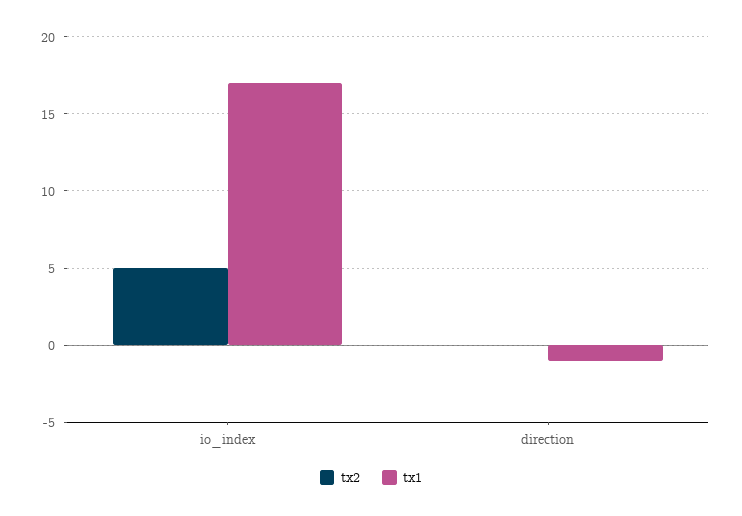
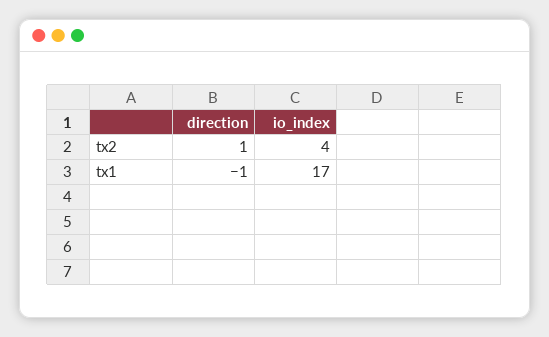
  {
    "tx2": {
-     "io_index": 5,
+     "io_index": 4,
-     "direction": 0
+     "direction": 1
    },
    "tx1": {
      "io_index": 17,
      "direction": -1
    }
  }

